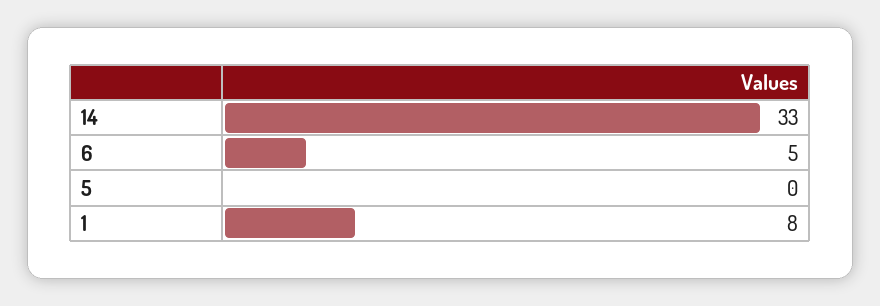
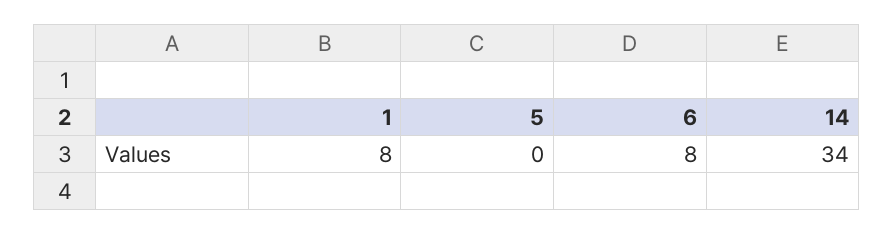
  {
-   "14": 33,
+   "14": 34,
-   "6": 5,
+   "6": 8,
    "5": 0,
    "1": 8
  }

